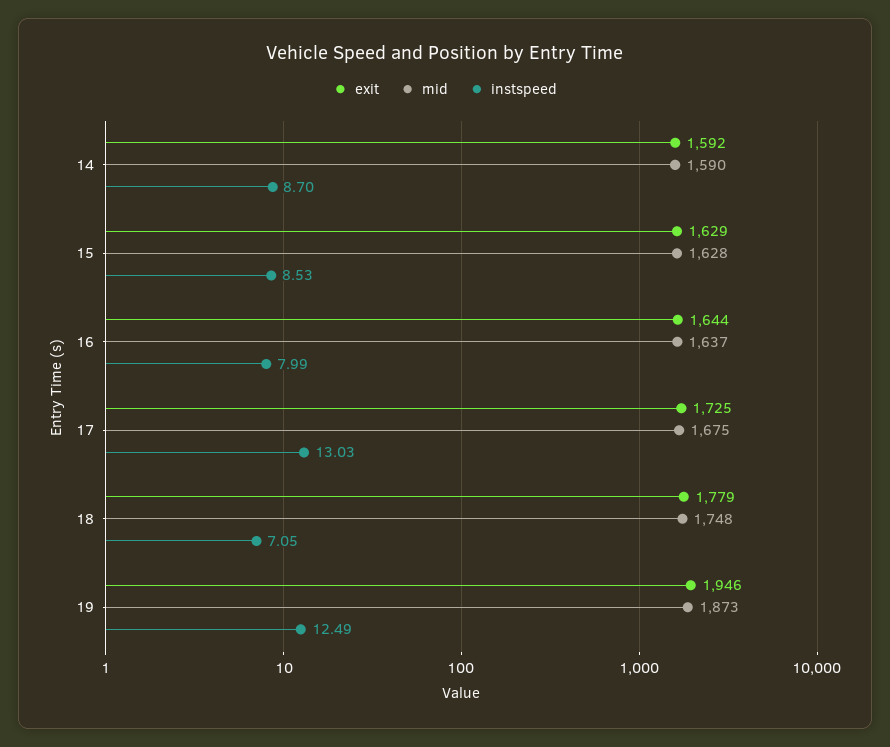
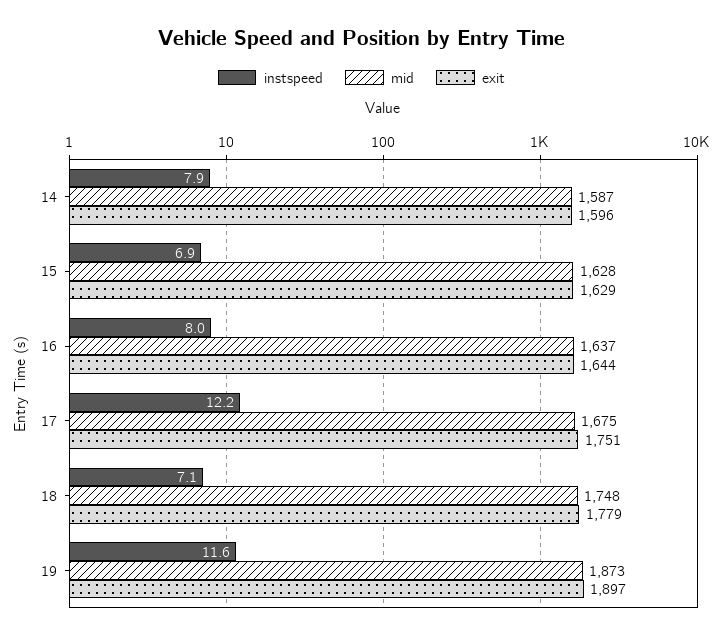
  {
    "exit": {
-     "14": 1592,
+     "14": 1596,
      "15": 1629,
      "16": 1644,
-     "17": 1725,
+     "17": 1751,
      "18": 1779,
-     "19": 1946
+     "19": 1897
    },
    "mid": {
-     "14": 1590,
+     "14": 1587,
      "15": 1628,
      "16": 1637,
      "17": 1675,
      "18": 1748,
      "19": 1873
    },
    "instspeed": {
-     "14": 8.7,
+     "14": 7.9,
-     "15": 8.53,
+     "15": 6.9,
      "16": 7.99,
-     "17": 13.03,
+     "17": 12.2,
      "18": 7.05,
-     "19": 12.49
+     "19": 11.6
    }
  }

